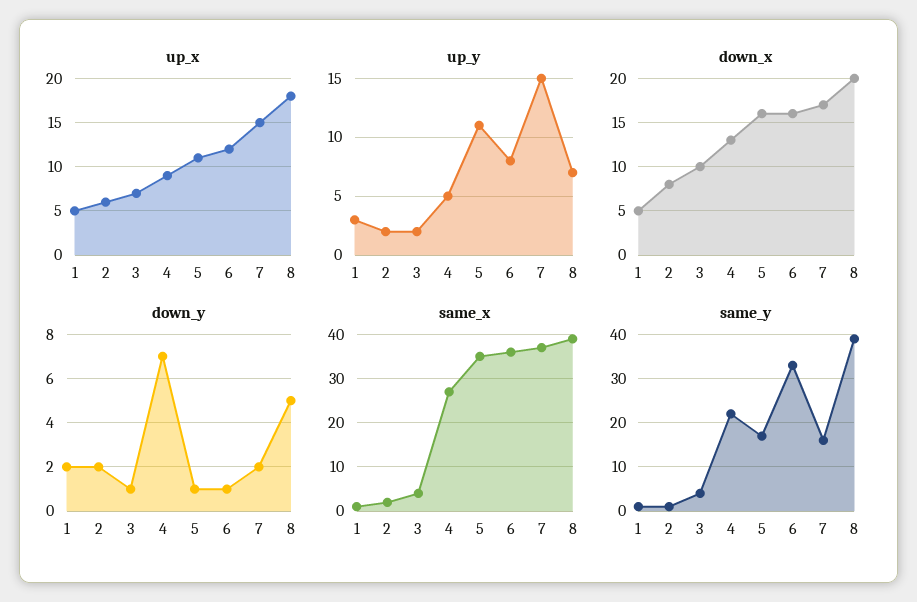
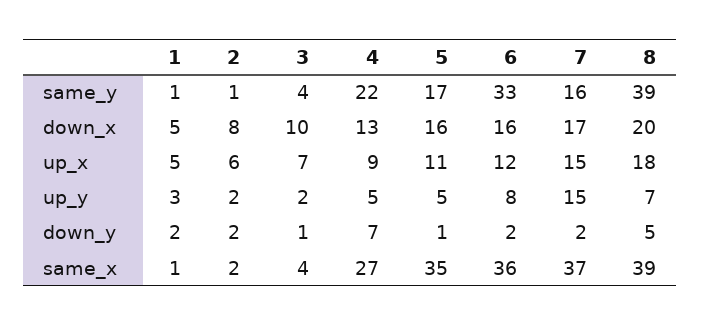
  {
    "up_x": {
      "1": 5,
      "2": 6,
      "3": 7,
      "4": 9,
      "5": 11,
      "6": 12,
      "7": 15,
      "8": 18
    },
    "up_y": {
      "1": 3,
      "2": 2,
      "3": 2,
      "4": 5,
-     "5": 11,
+     "5": 5,
      "6": 8,
      "7": 15,
      "8": 7
    },
    "down_x": {
      "1": 5,
      "2": 8,
      "3": 10,
      "4": 13,
      "5": 16,
      "6": 16,
      "7": 17,
      "8": 20
    },
    "down_y": {
      "1": 2,
      "2": 2,
      "3": 1,
      "4": 7,
      "5": 1,
-     "6": 1,
+     "6": 2,
      "7": 2,
      "8": 5
    },
    "same_x": {
      "1": 1,
      "2": 2,
      "3": 4,
      "4": 27,
      "5": 35,
      "6": 36,
      "7": 37,
      "8": 39
    },
    "same_y": {
      "1": 1,
      "2": 1,
      "3": 4,
      "4": 22,
      "5": 17,
      "6": 33,
      "7": 16,
      "8": 39
    }
  }

